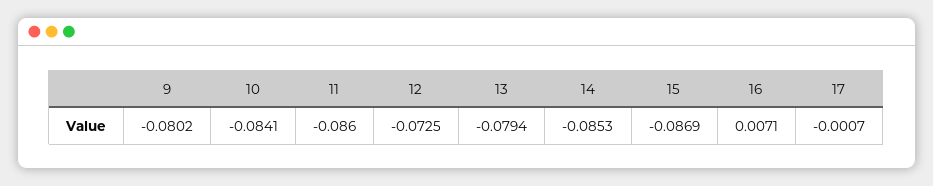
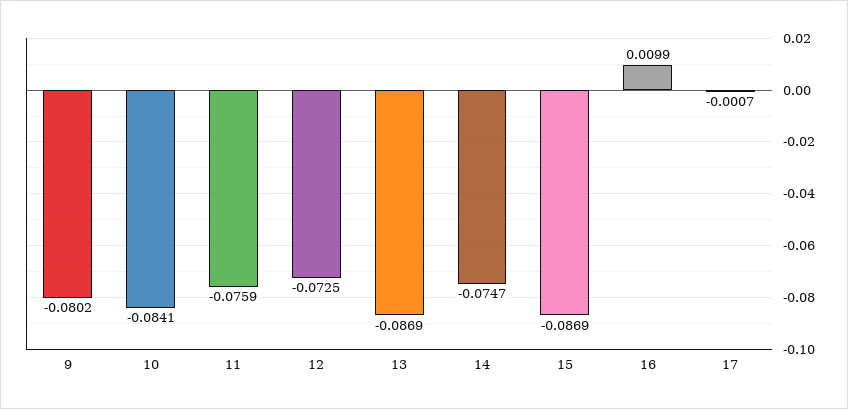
  {
    "9": -0.0802,
    "10": -0.0841,
-   "11": -0.086,
+   "11": -0.0759,
    "12": -0.0725,
-   "13": -0.0794,
+   "13": -0.0869,
-   "14": -0.0853,
+   "14": -0.0747,
    "15": -0.0869,
-   "16": 0.0071,
+   "16": 0.0099,
    "17": -0.0007
  }

